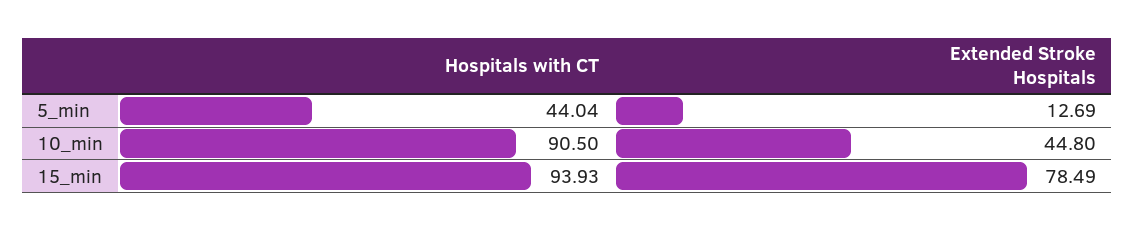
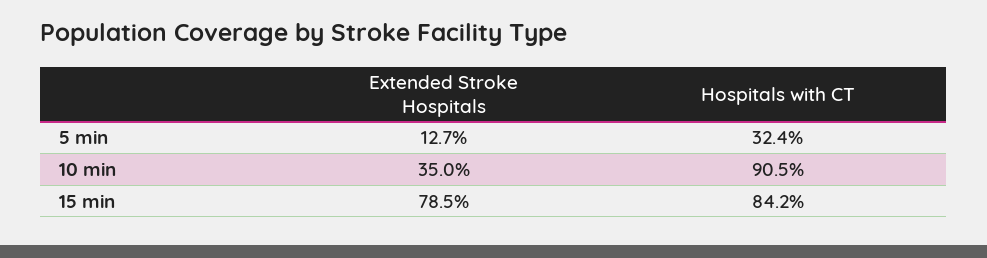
  {
    "Hospitals with CT": {
-     "5_min": 44.04,
+     "5_min": 32.4,
      "10_min": 90.5,
-     "15_min": 93.93
+     "15_min": 84.2
    },
    "Extended Stroke Hospitals": {
      "5_min": 12.69,
-     "10_min": 44.8,
+     "10_min": 35,
      "15_min": 78.49
    }
  }

